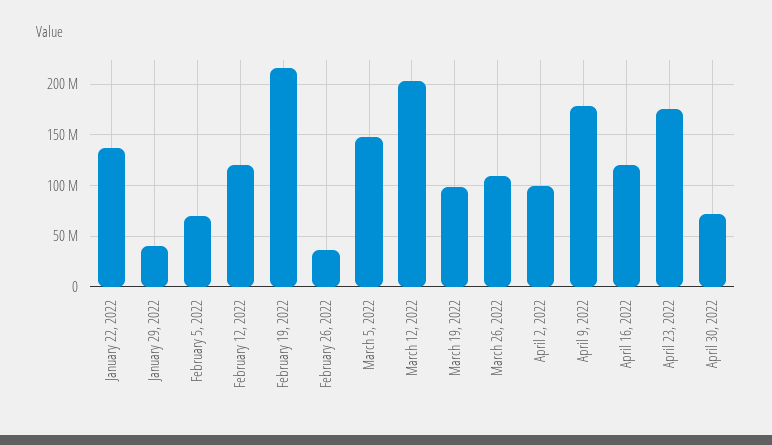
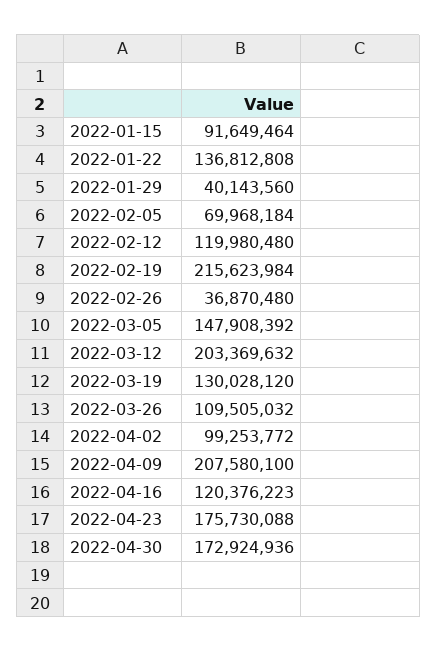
  {
    "January 22, 2022": 136812808,
    "January 29, 2022": 40143560,
    "February 5, 2022": 69968184,
    "February 12, 2022": 119980480,
    "February 19, 2022": 215623984,
    "February 26, 2022": 36870480,
    "March 5, 2022": 147908392,
    "March 12, 2022": 203369632,
-   "March 19, 2022": 100000000,
+   "March 19, 2022": 130028120,
    "March 26, 2022": 109505032,
    "April 2, 2022": 99253772,
-   "April 9, 2022": 180000000,
+   "April 9, 2022": 207580100,
    "April 16, 2022": 120376223,
    "April 23, 2022": 175730088,
-   "April 30, 2022": 70000000
+   "April 30, 2022": 172924936,
+   "2022-01-15": 91649464
  }

